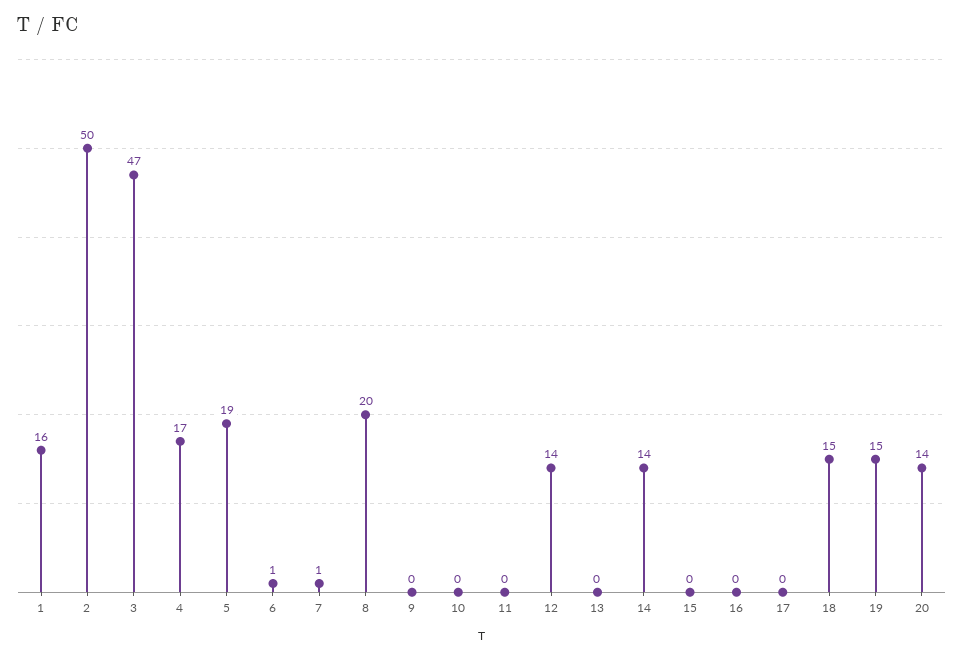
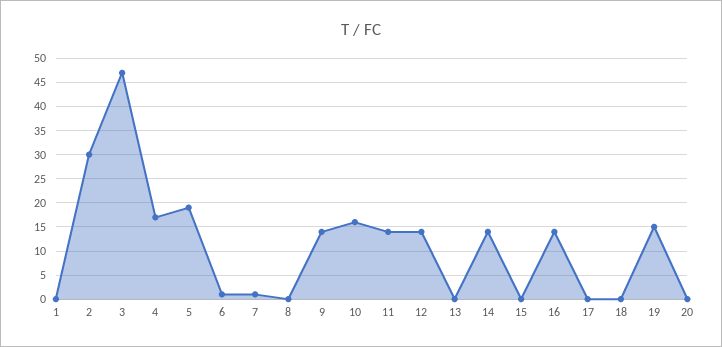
  {
-   "1": 16,
+   "1": 0,
-   "2": 50,
+   "2": 30,
    "3": 47,
    "4": 17,
    "5": 19,
    "6": 1,
    "7": 1,
-   "8": 20,
+   "8": 0,
-   "9": 0,
+   "9": 15,
-   "10": 0,
+   "10": 15,
-   "11": 0,
+   "11": 15,
    "12": 14,
    "13": 0,
    "14": 14,
    "15": 0,
-   "16": 0,
+   "16": 15,
    "17": 0,
-   "18": 15,
+   "18": 0,
    "19": 15,
-   "20": 14
+   "20": 0
  }

